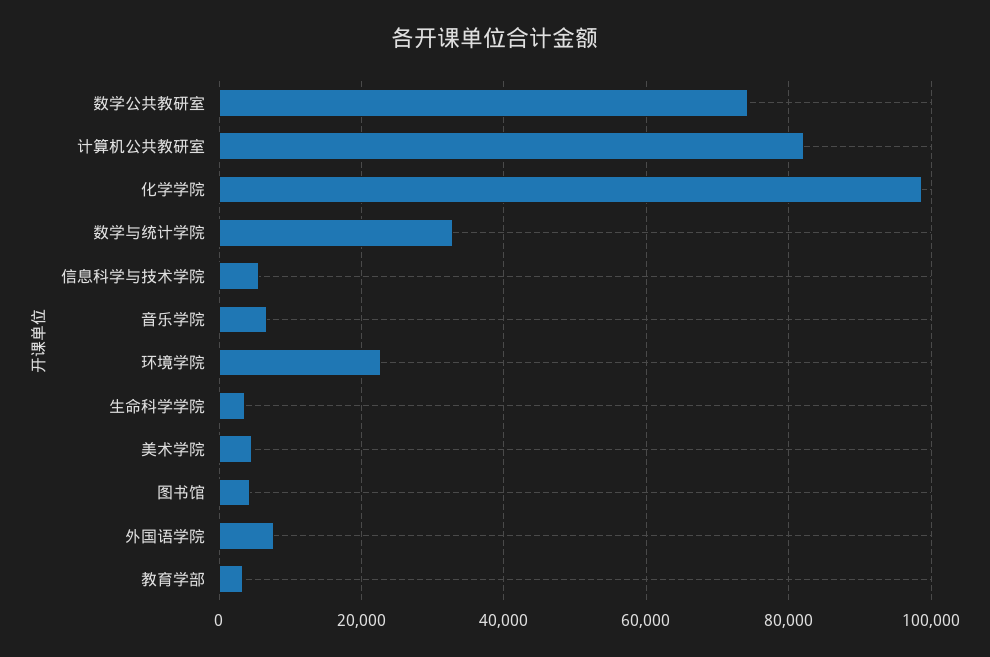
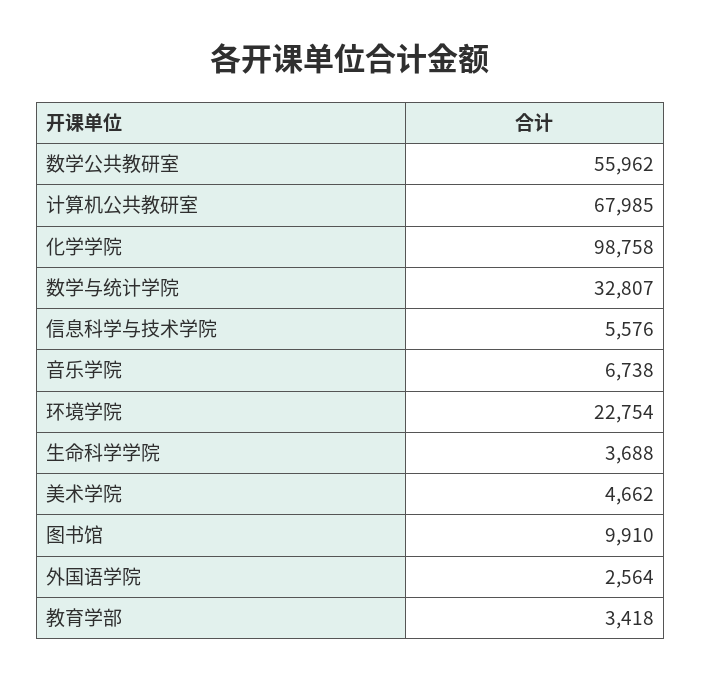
  {
-   "数学公共教研室": 74000,
+   "数学公共教研室": 55962,
-   "计算机公共教研室": 82000,
+   "计算机公共教研室": 67985,
    "化学学院": 98758,
    "数学与统计学院": 32807,
    "信息科学与技术学院": 5576,
    "音乐学院": 6738,
    "环境学院": 22754,
    "生命科学学院": 3688,
    "美术学院": 4662,
-   "图书馆": 4000,
+   "图书馆": 9910,
-   "外国语学院": 8000,
+   "外国语学院": 2564,
    "教育学部": 3418
  }

